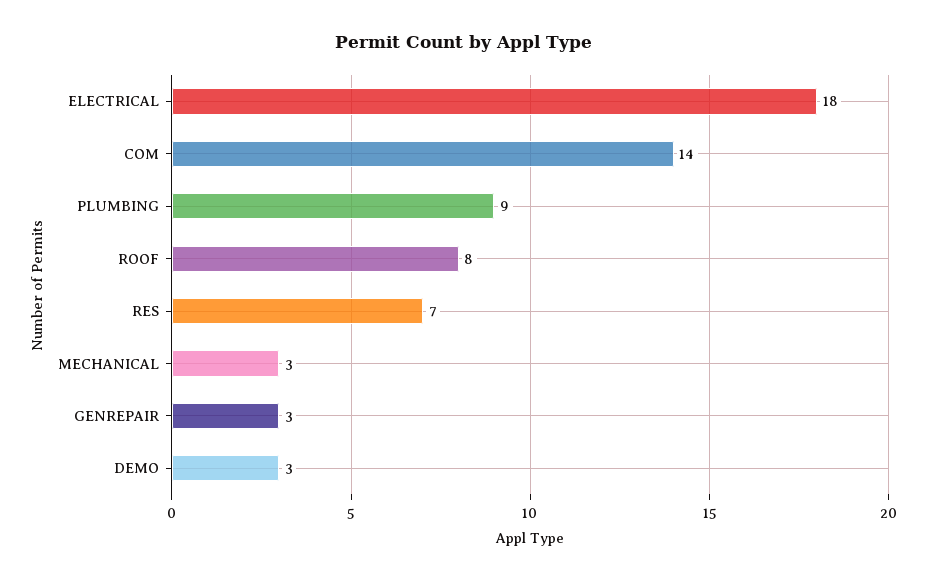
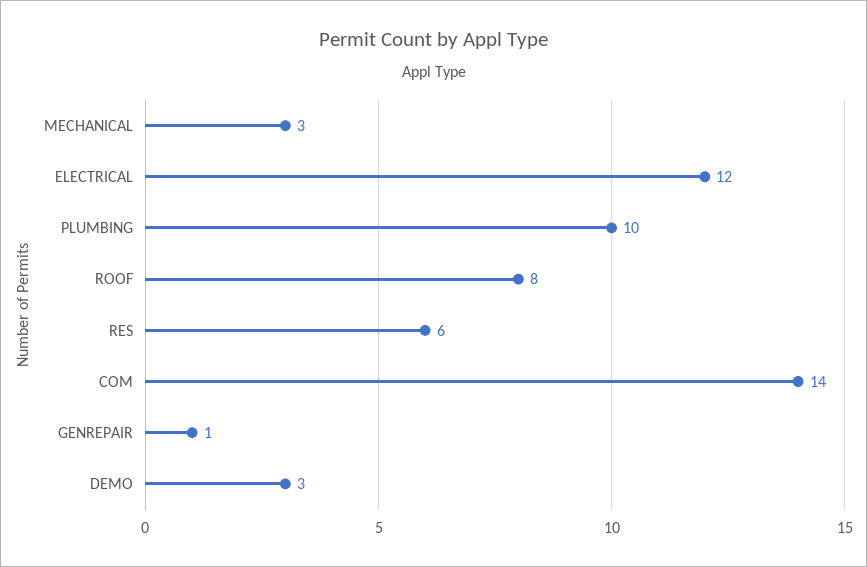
  {
-   "ELECTRICAL": 18,
+   "ELECTRICAL": 12,
    "COM": 14,
-   "PLUMBING": 9,
+   "PLUMBING": 10,
    "ROOF": 8,
-   "RES": 7,
+   "RES": 6,
    "MECHANICAL": 3,
-   "GENREPAIR": 3,
+   "GENREPAIR": 1,
    "DEMO": 3
  }

